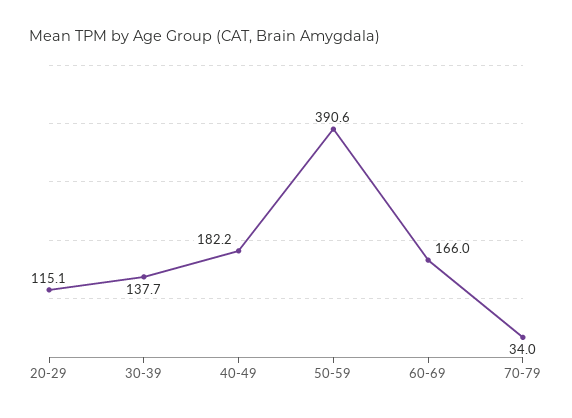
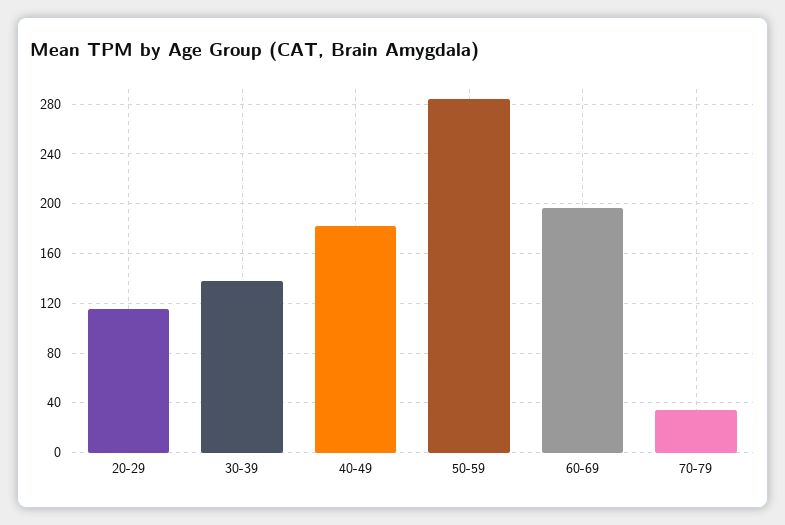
  {
    "20-29": 115.1,
    "30-39": 137.7,
    "40-49": 182.2,
-   "50-59": 390.6,
+   "50-59": 285,
-   "60-69": 166,
+   "60-69": 195,
    "70-79": 34
  }

